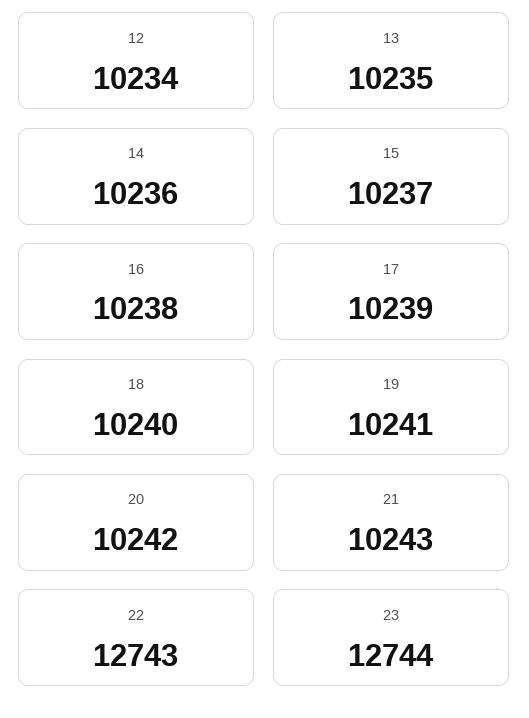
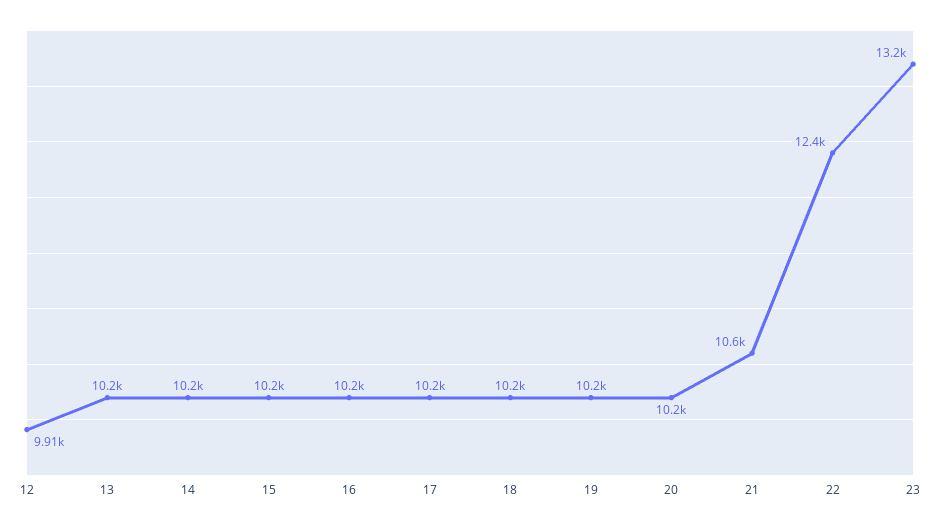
  {
-   "12": 10234,
+   "12": 9910,
    "13": 10235,
    "14": 10236,
    "15": 10237,
    "16": 10238,
    "17": 10239,
    "18": 10240,
    "19": 10241,
    "20": 10242,
-   "21": 10243,
+   "21": 10600,
-   "22": 12743,
+   "22": 12400,
-   "23": 12744
+   "23": 13200
  }

